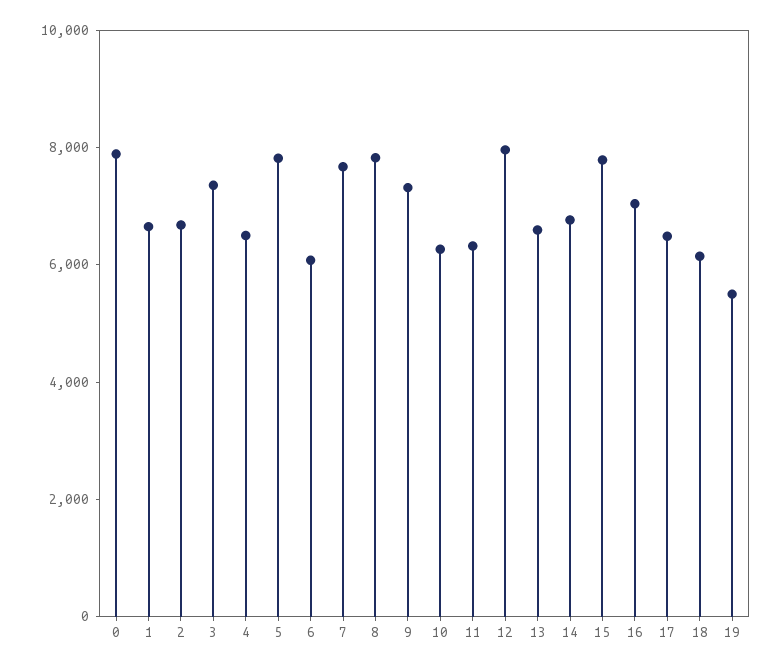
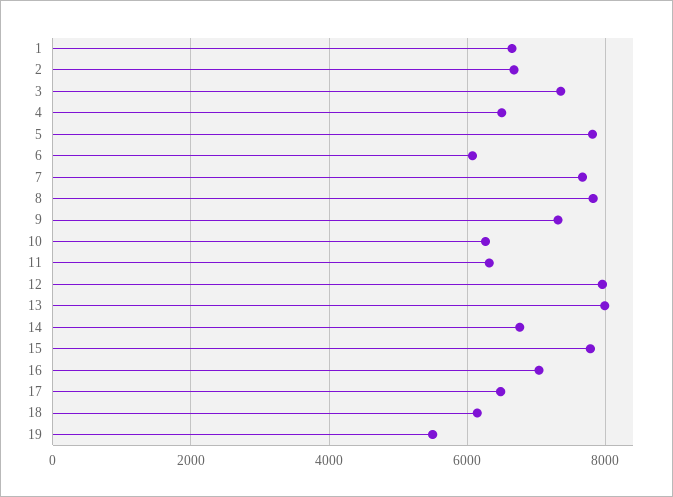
  {
-   "0": 8000,
    "1": 6600,
    "2": 6600,
    "3": 7400,
    "4": 6600,
    "5": 7800,
    "6": 6000,
    "7": 7600,
    "8": 7800,
    "9": 7400,
    "10": 6200,
    "11": 6400,
    "12": 8000,
-   "13": 6500,
+   "13": 8000,
    "14": 6800,
    "15": 7800,
    "16": 7000,
    "17": 6400,
    "18": 6200,
    "19": 5600
  }

